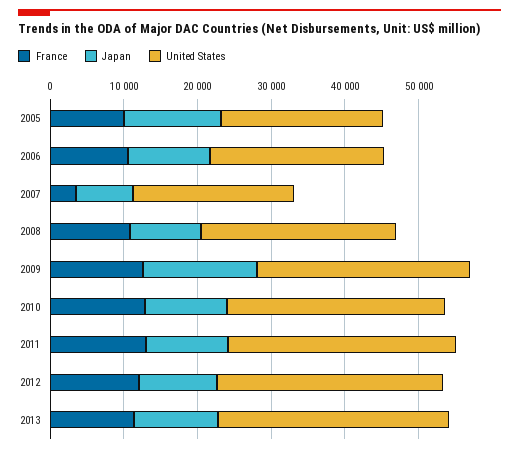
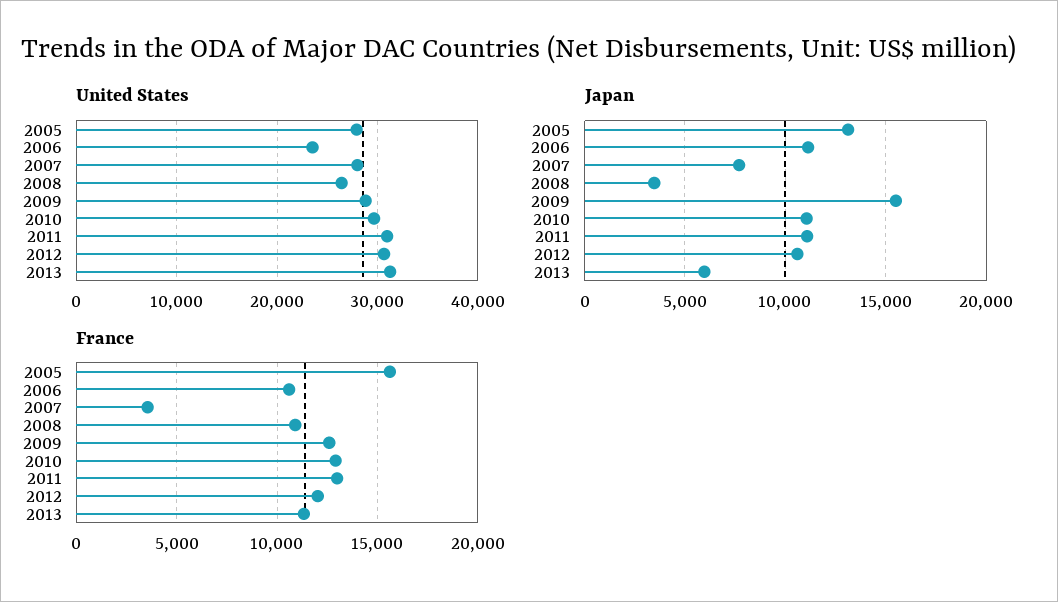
  {
    "France": {
-     "2005": 10000,
+     "2005": 15500,
      "2006": 10500,
      "2007": 3500,
      "2008": 11000,
      "2009": 12500,
      "2010": 13000,
      "2011": 13000,
      "2012": 12000,
      "2013": 11500
    },
    "Japan": {
      "2005": 13000,
      "2006": 11000,
      "2007": 7500,
-     "2008": 10000,
+     "2008": 3500,
      "2009": 15500,
      "2010": 11000,
      "2011": 11000,
      "2012": 10500,
-     "2013": 12000
+     "2013": 6000
    },
    "United States": {
-     "2005": 22000,
+     "2005": 28000,
      "2006": 24000,
-     "2007": 22000,
+     "2007": 28000,
      "2008": 26000,
      "2009": 29000,
      "2010": 30000,
      "2011": 31000,
      "2012": 31000,
      "2013": 31000
    }
  }

